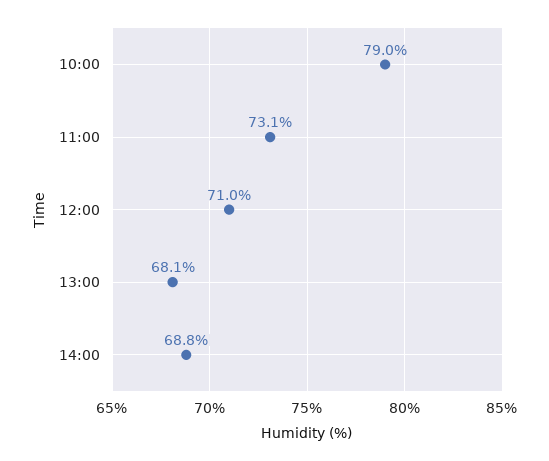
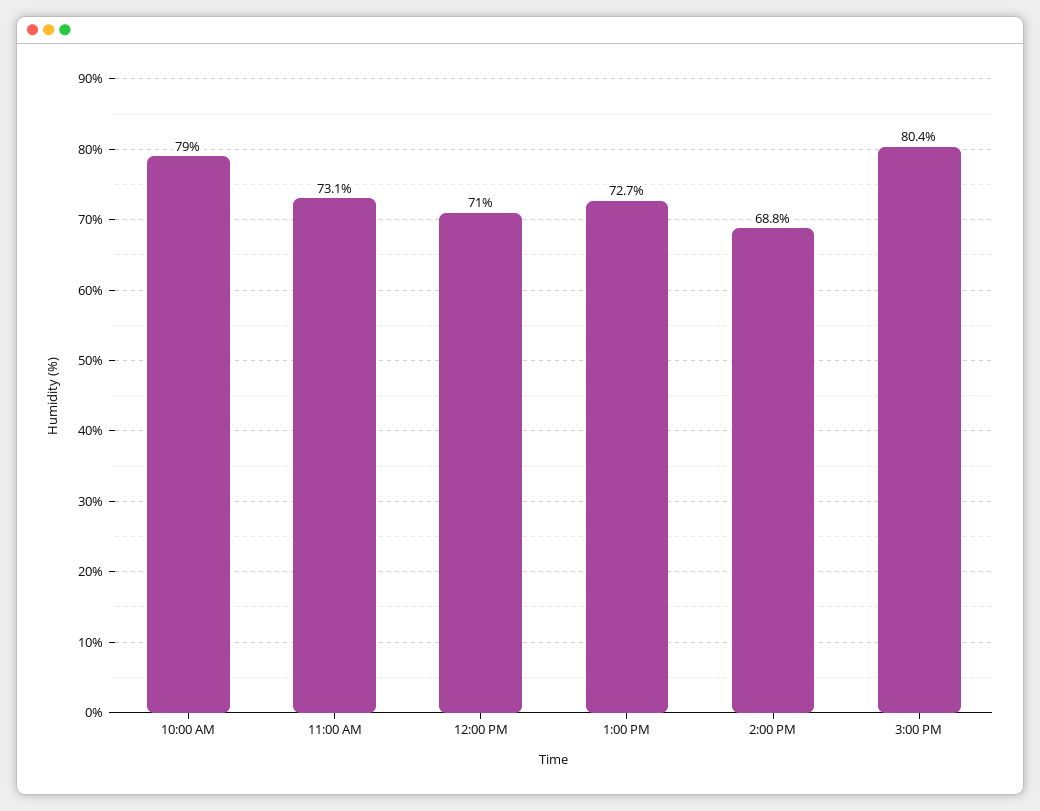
  {
    "10:00": 79,
    "11:00": 73.1,
    "12:00": 71,
-   "13:00": 68.1,
+   "13:00": 72.7,
-   "14:00": 68.8
+   "14:00": 68.8,
+   "3:00 PM": 80.4
  }

